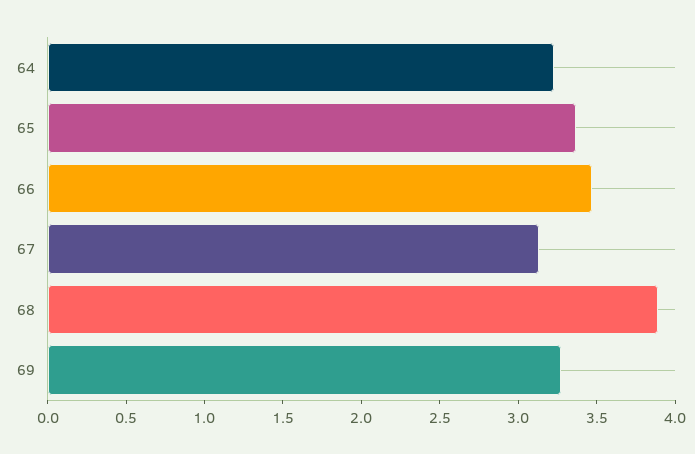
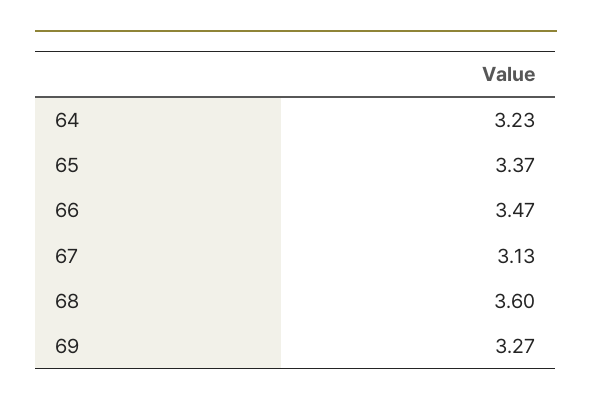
  {
    "64": 3.23,
    "65": 3.37,
    "66": 3.47,
    "67": 3.13,
-   "68": 3.9,
+   "68": 3.6,
    "69": 3.27
  }

